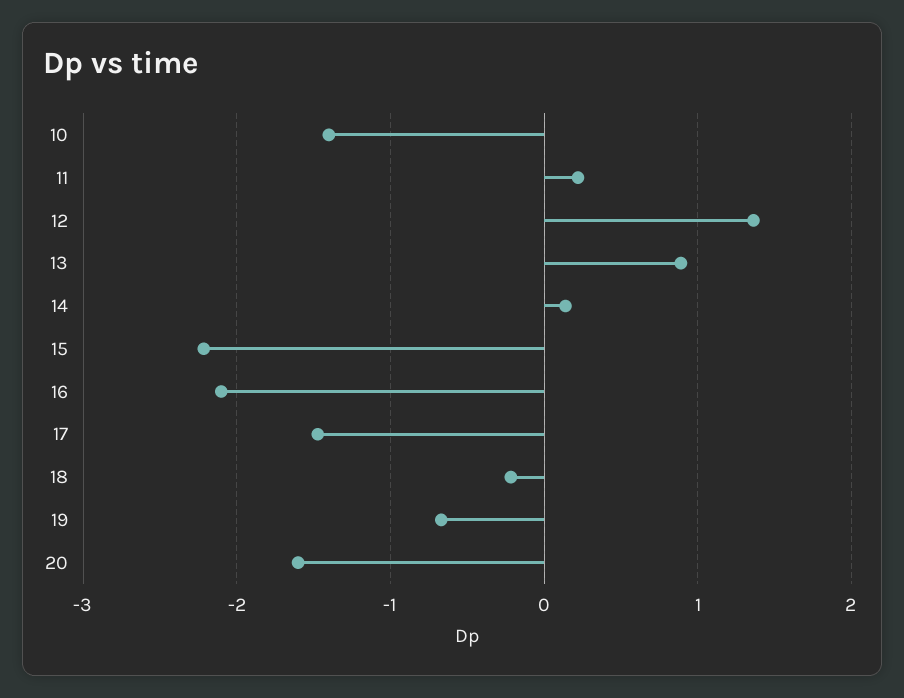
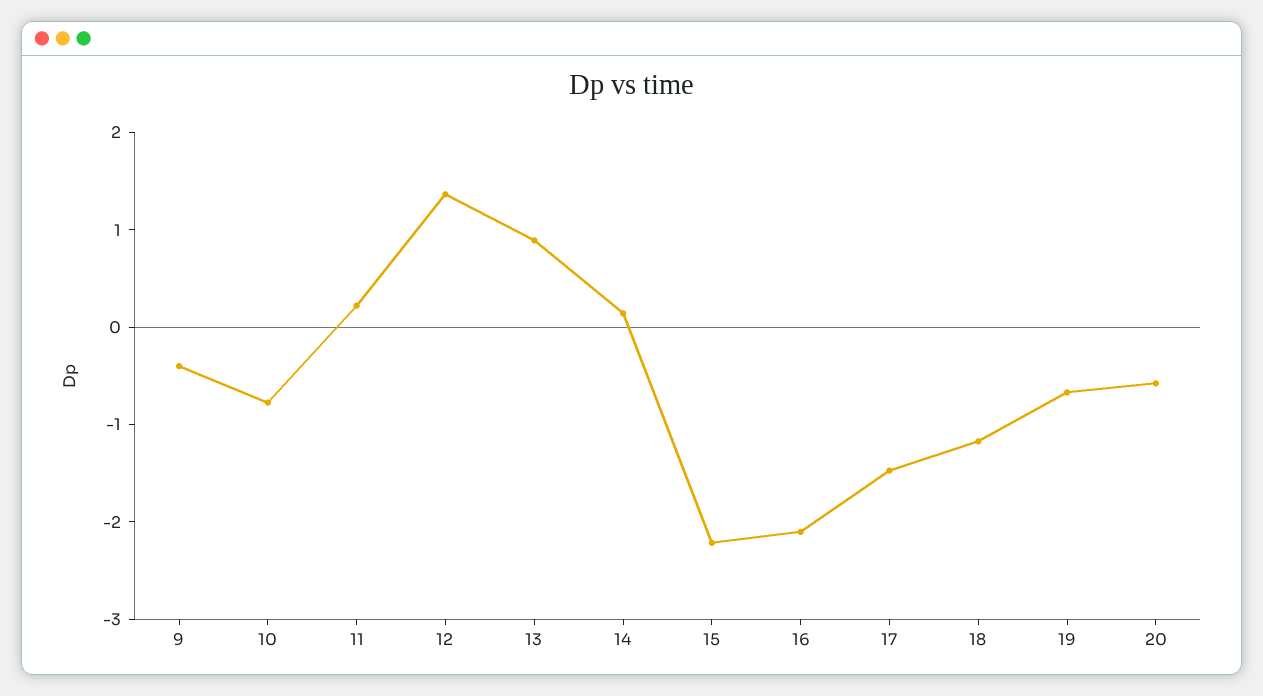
  {
-   "10": -1.4,
+   "10": -0.8,
    "11": 0.2,
    "12": 1.4,
    "13": 0.9,
    "14": 0.1,
    "15": -2.2,
    "16": -2.1,
    "17": -1.5,
-   "18": -0.2,
+   "18": -1.2,
    "19": -0.7,
-   "20": -1.6
+   "20": -0.6,
+   "9": -0.4
  }

